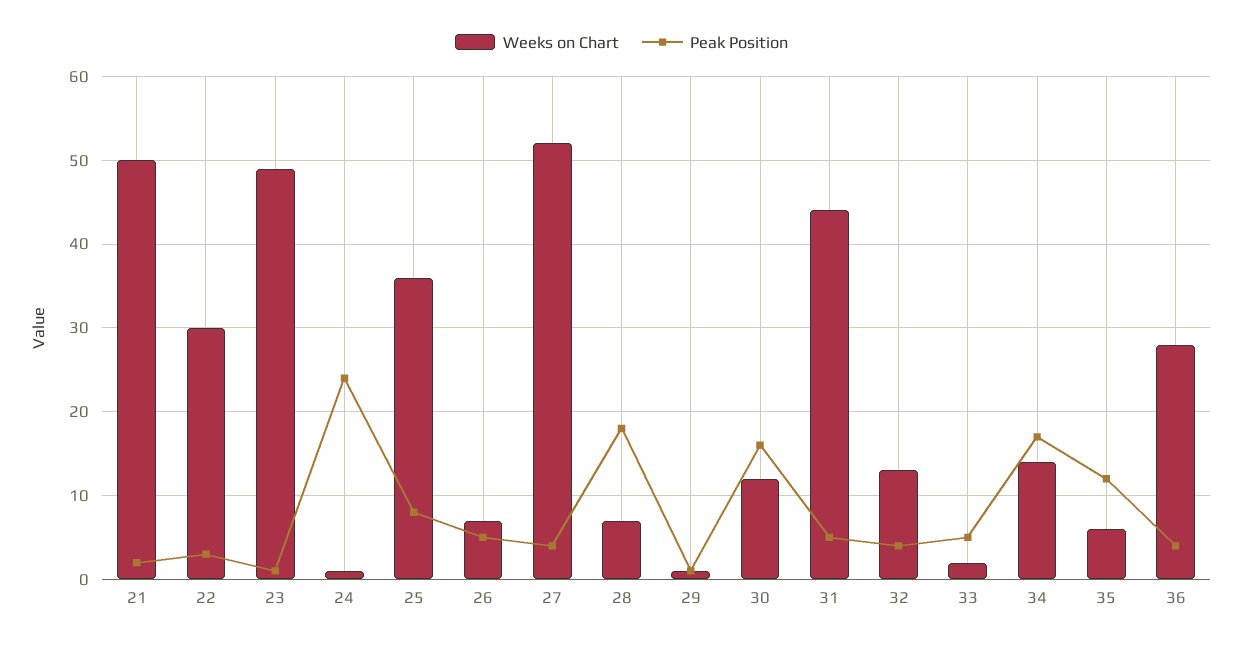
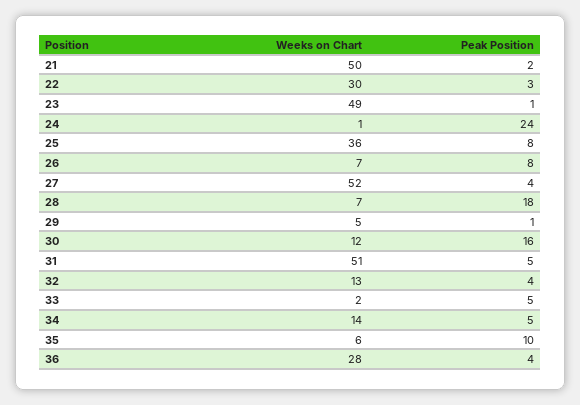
  {
    "Weeks on Chart": {
      "21": 50,
      "22": 30,
      "23": 49,
      "24": 1,
      "25": 36,
      "26": 7,
      "27": 52,
      "28": 7,
-     "29": 1,
+     "29": 5,
      "30": 12,
-     "31": 44,
+     "31": 51,
      "32": 13,
      "33": 2,
      "34": 14,
      "35": 6,
      "36": 28
    },
    "Peak Position": {
      "21": 2,
      "22": 3,
      "23": 1,
      "24": 24,
      "25": 8,
-     "26": 5,
+     "26": 8,
      "27": 4,
      "28": 18,
      "29": 1,
      "30": 16,
      "31": 5,
      "32": 4,
      "33": 5,
-     "34": 17,
+     "34": 5,
-     "35": 12,
+     "35": 10,
      "36": 4
    }
  }

